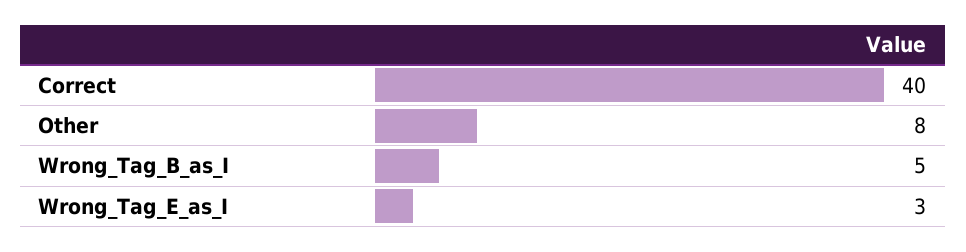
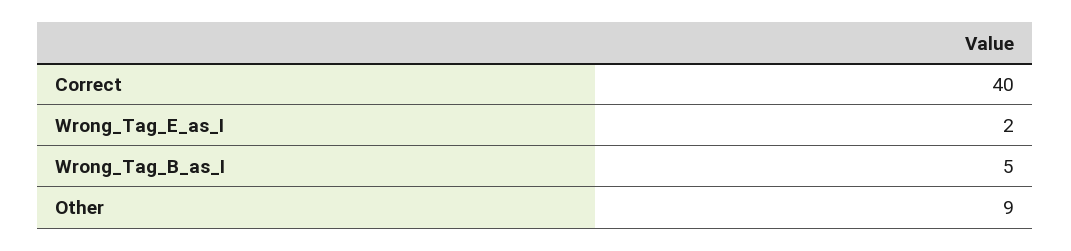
  {
    "Correct": 40,
-   "Other": 8,
+   "Other": 9,
    "Wrong_Tag_B_as_I": 5,
-   "Wrong_Tag_E_as_I": 3
+   "Wrong_Tag_E_as_I": 2
  }

